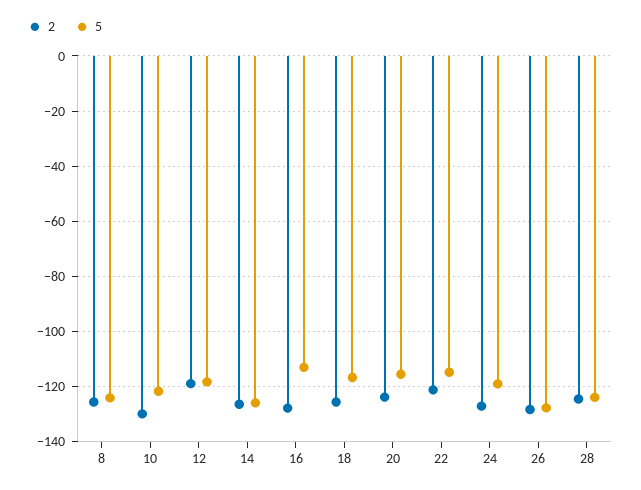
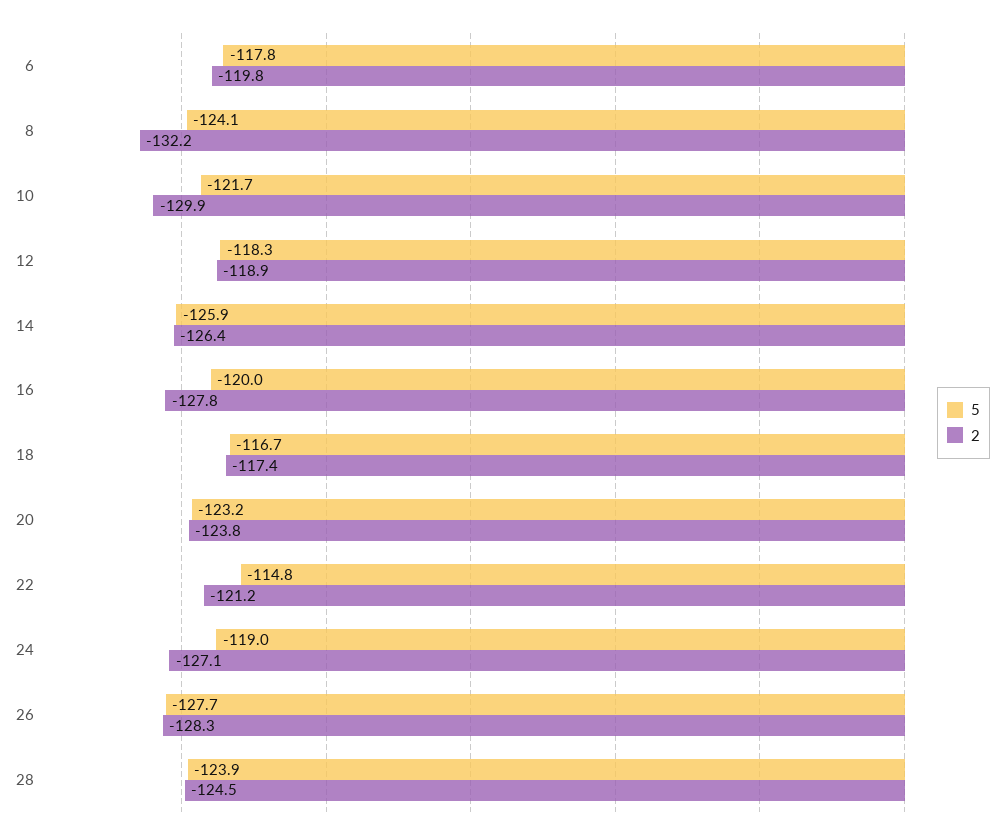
  {
    "2": {
-     "8": -125,
+     "8": -132.2,
      "10": -129.9,
      "12": -118.9,
      "14": -126.4,
      "16": -127.8,
-     "18": -125,
+     "18": -117.4,
      "20": -123.8,
      "22": -121.2,
      "24": -127.1,
      "26": -128.3,
-     "28": -124.5
+     "28": -124.5,
+     "6": -119.8
    },
    "5": {
      "8": -124.1,
      "10": -121.7,
      "12": -118.3,
      "14": -125.9,
-     "16": -112.5,
+     "16": -120,
      "18": -116.7,
-     "20": -115,
+     "20": -123.2,
      "22": -114.8,
      "24": -119,
      "26": -127.7,
-     "28": -123.9
+     "28": -123.9,
+     "6": -117.8
    }
  }

